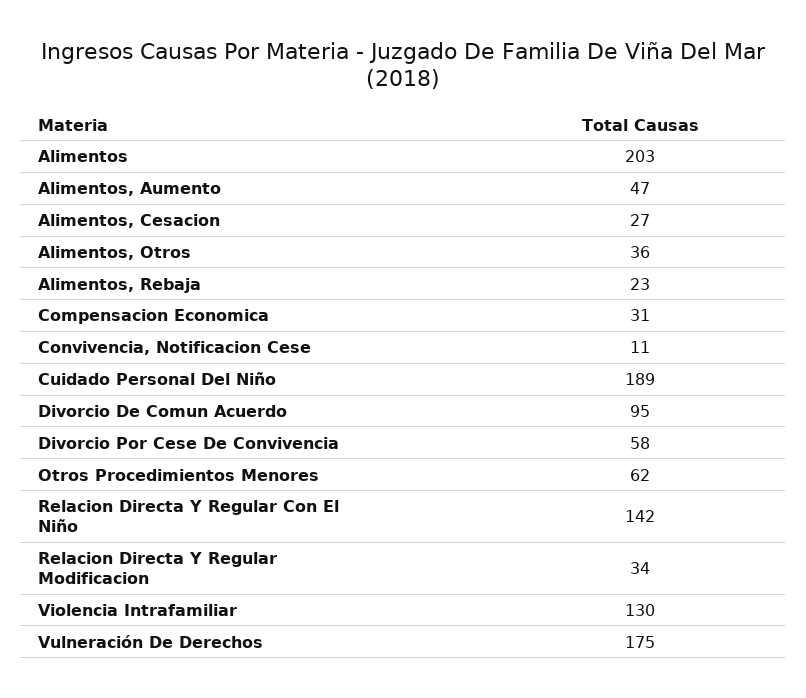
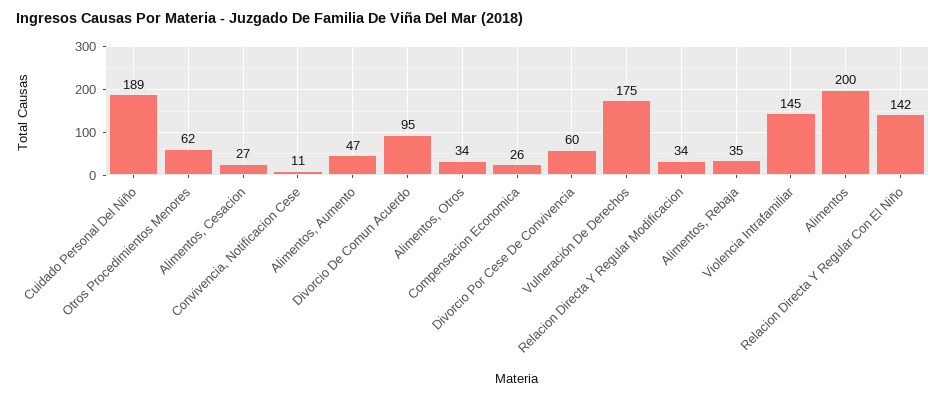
  {
-   "Alimentos": 203,
+   "Alimentos": 200,
    "Alimentos, Aumento": 47,
    "Alimentos, Cesacion": 27,
-   "Alimentos, Otros": 36,
+   "Alimentos, Otros": 34,
-   "Alimentos, Rebaja": 23,
+   "Alimentos, Rebaja": 35,
-   "Compensacion Economica": 31,
+   "Compensacion Economica": 26,
    "Convivencia, Notificacion Cese": 11,
    "Cuidado Personal Del Niño": 189,
    "Divorcio De Comun Acuerdo": 95,
-   "Divorcio Por Cese De Convivencia": 58,
+   "Divorcio Por Cese De Convivencia": 60,
    "Otros Procedimientos Menores": 62,
    "Relacion Directa Y Regular Con El Niño": 142,
    "Relacion Directa Y Regular Modificacion": 34,
-   "Violencia Intrafamiliar": 130,
+   "Violencia Intrafamiliar": 145,
    "Vulneración De Derechos": 175
  }

